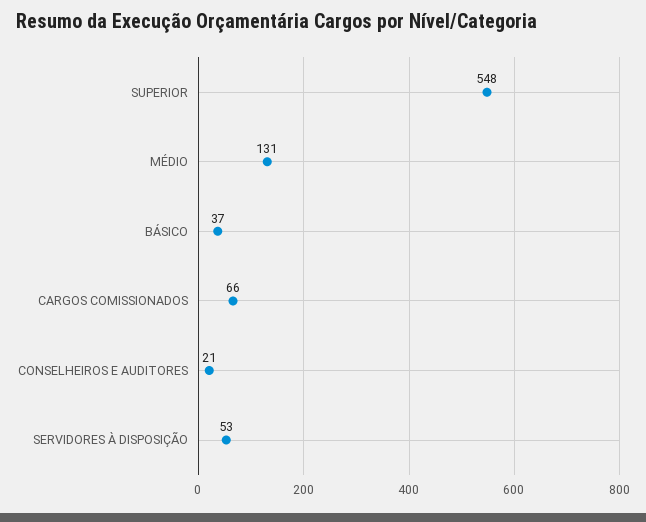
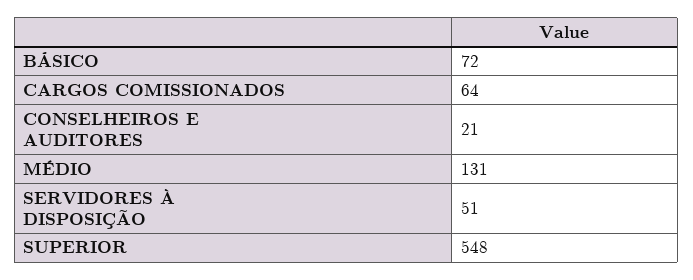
  {
    "SUPERIOR": 548,
    "MÉDIO": 131,
-   "BÁSICO": 37,
+   "BÁSICO": 72,
-   "CARGOS COMISSIONADOS": 66,
+   "CARGOS COMISSIONADOS": 64,
    "CONSELHEIROS E AUDITORES": 21,
-   "SERVIDORES À DISPOSIÇÃO": 53
+   "SERVIDORES À DISPOSIÇÃO": 51
  }

